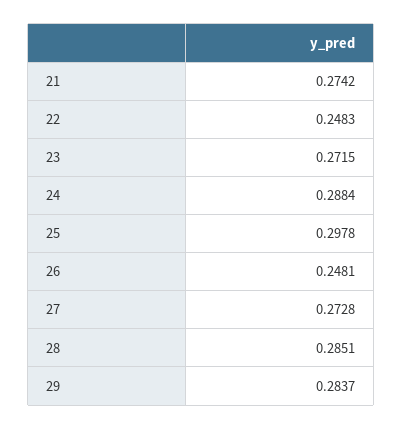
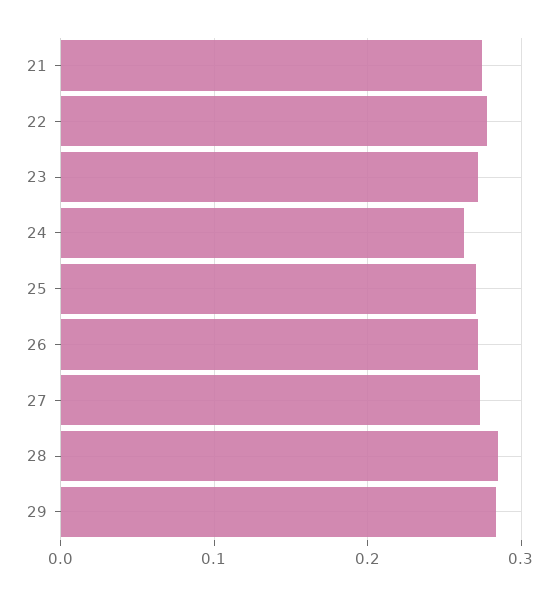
  {
    "21": 0.2742,
-   "22": 0.2483,
+   "22": 0.28,
    "23": 0.2715,
-   "24": 0.2884,
+   "24": 0.26,
-   "25": 0.2978,
+   "25": 0.27,
-   "26": 0.2481,
+   "26": 0.27,
    "27": 0.2728,
    "28": 0.2851,
    "29": 0.2837
  }

